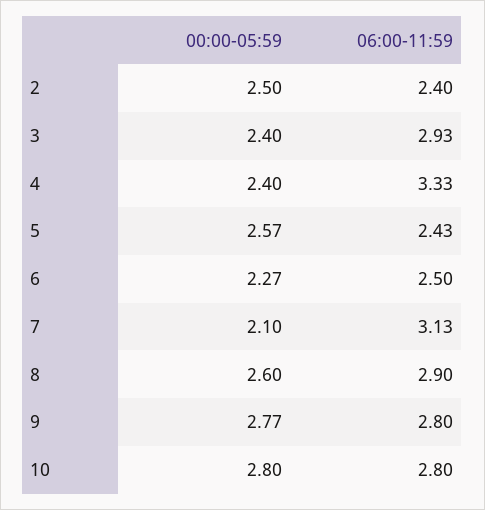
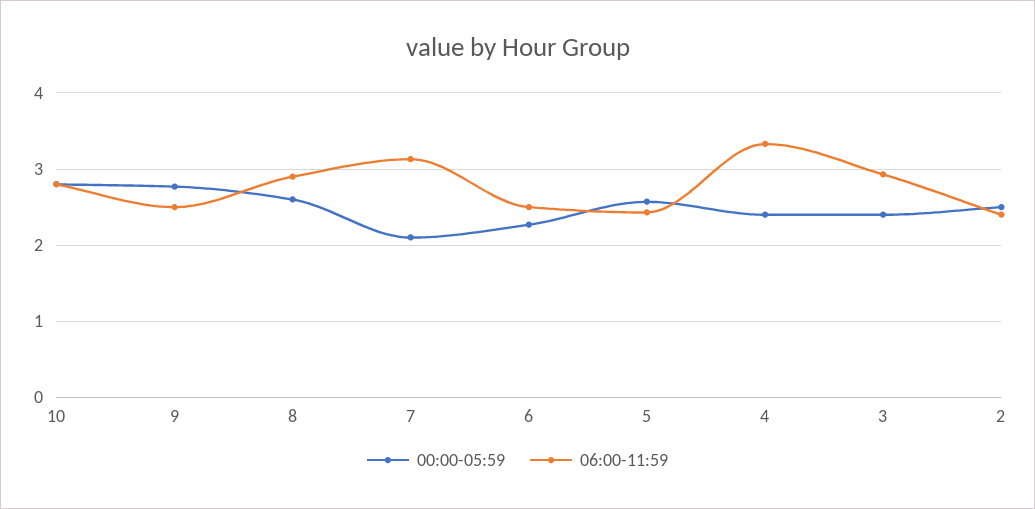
  {
    "00:00-05:59": {
      "2": 2.5,
      "3": 2.4,
      "4": 2.4,
      "5": 2.57,
      "6": 2.27,
      "7": 2.1,
      "8": 2.6,
      "9": 2.77,
      "10": 2.8
    },
    "06:00-11:59": {
      "2": 2.4,
      "3": 2.93,
      "4": 3.33,
      "5": 2.43,
      "6": 2.5,
      "7": 3.13,
      "8": 2.9,
-     "9": 2.8,
+     "9": 2.5,
      "10": 2.8
    }
  }

